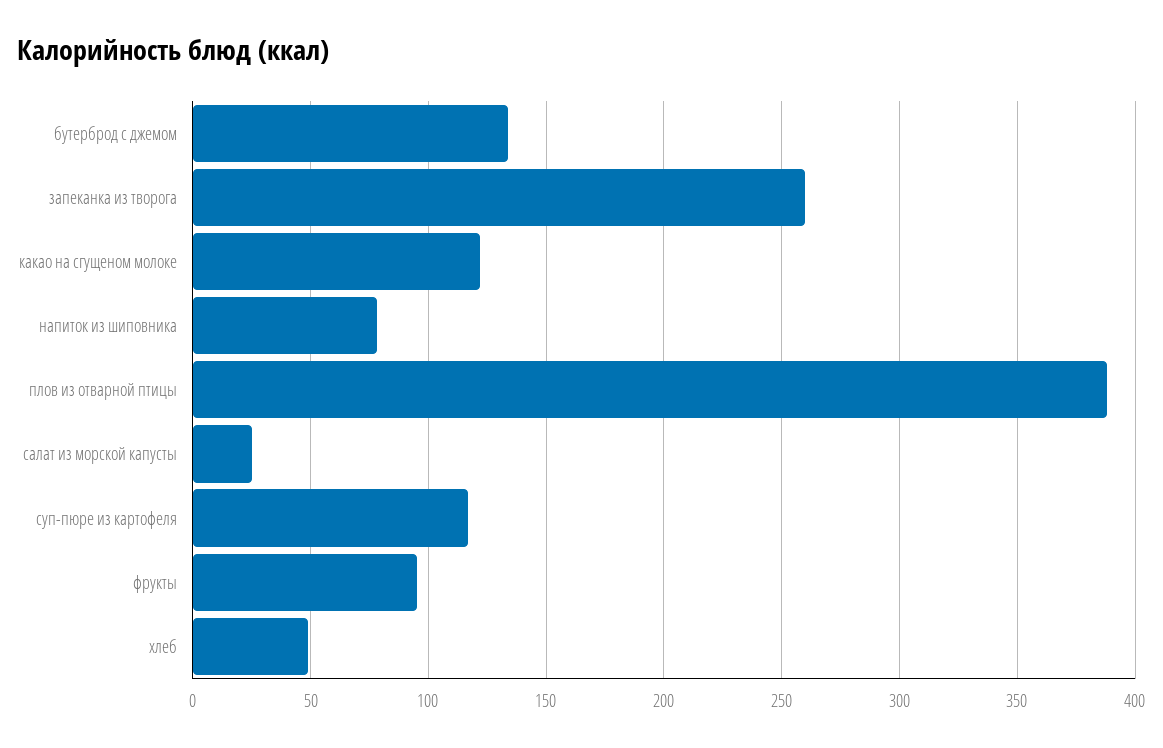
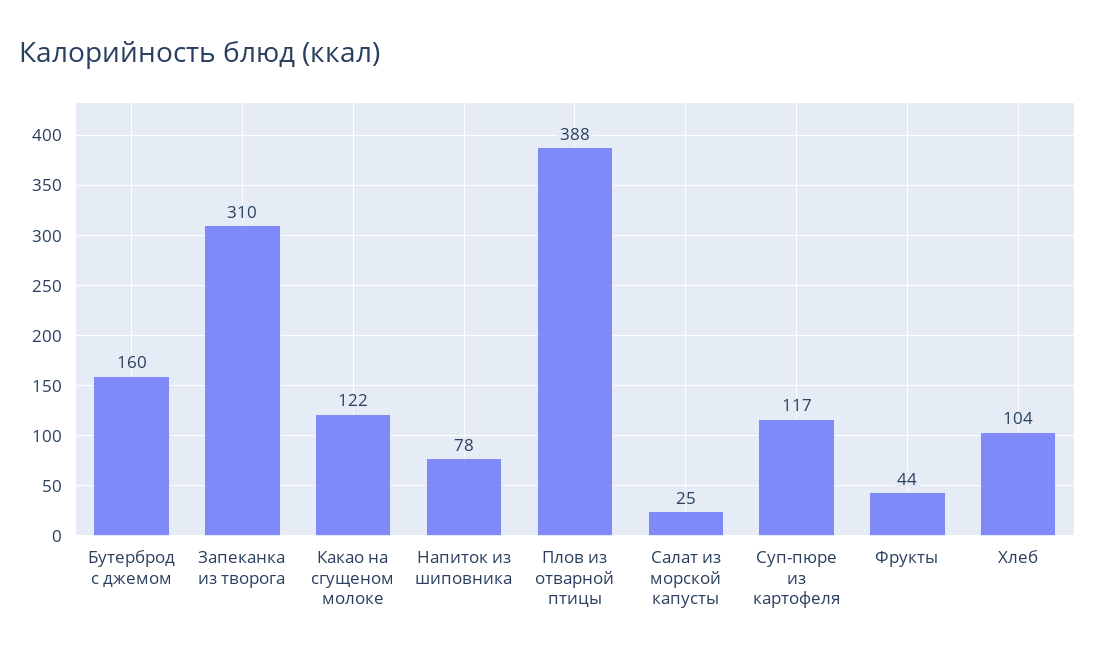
  {
-   "бутерброд с джемом": 135,
+   "бутерброд с джемом": 160,
-   "запеканка из творога": 260,
+   "запеканка из творога": 310,
    "какао на сгущеном молоке": 122,
    "напиток из шиповника": 78,
    "плов из отварной птицы": 388,
    "салат из морской капусты": 25,
    "суп-пюре из картофеля": 117,
-   "фрукты": 95,
+   "фрукты": 44,
-   "хлеб": 50
+   "хлеб": 104
  }

